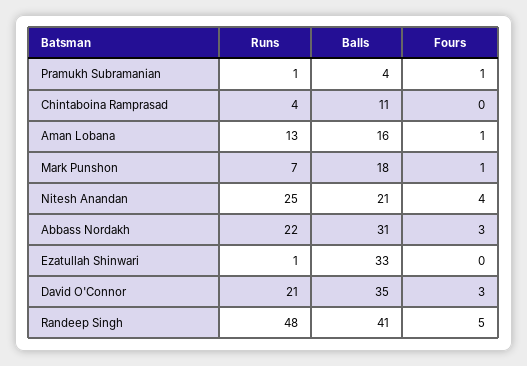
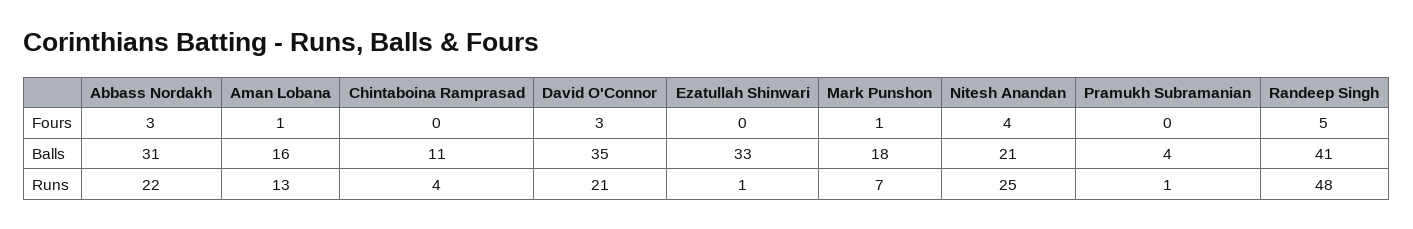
  {
    "Runs": {
      "Pramukh Subramanian": 1,
      "Chintaboina Ramprasad": 4,
      "Aman Lobana": 13,
      "Mark Punshon": 7,
      "Nitesh Anandan": 25,
      "Abbass Nordakh": 22,
      "Ezatullah Shinwari": 1,
      "David O'Connor": 21,
      "Randeep Singh": 48
    },
    "Balls": {
      "Pramukh Subramanian": 4,
      "Chintaboina Ramprasad": 11,
      "Aman Lobana": 16,
      "Mark Punshon": 18,
      "Nitesh Anandan": 21,
      "Abbass Nordakh": 31,
      "Ezatullah Shinwari": 33,
      "David O'Connor": 35,
      "Randeep Singh": 41
    },
    "Fours": {
-     "Pramukh Subramanian": 1,
+     "Pramukh Subramanian": 0,
      "Chintaboina Ramprasad": 0,
      "Aman Lobana": 1,
      "Mark Punshon": 1,
      "Nitesh Anandan": 4,
      "Abbass Nordakh": 3,
      "Ezatullah Shinwari": 0,
      "David O'Connor": 3,
      "Randeep Singh": 5
    }
  }

